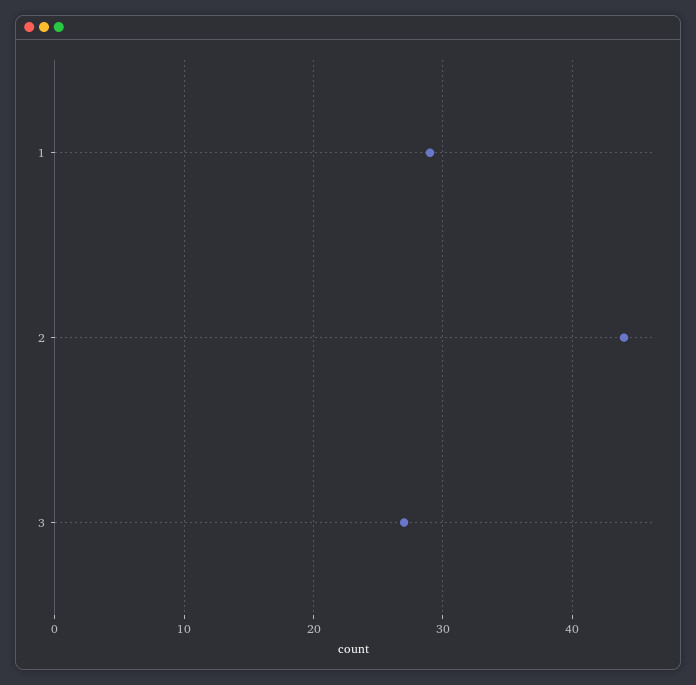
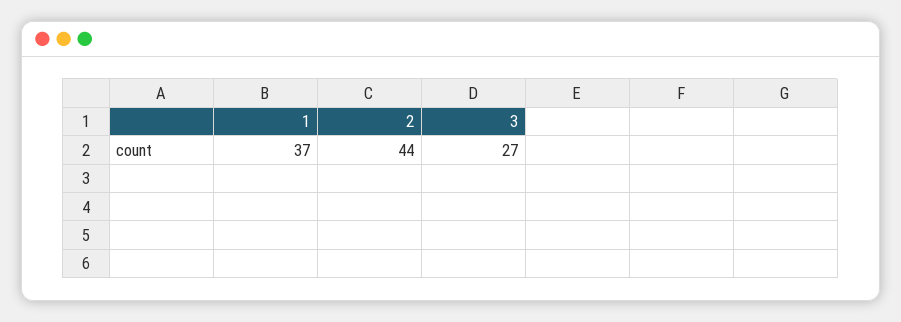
  {
-   "1": 29,
+   "1": 37,
    "2": 44,
    "3": 27
  }

